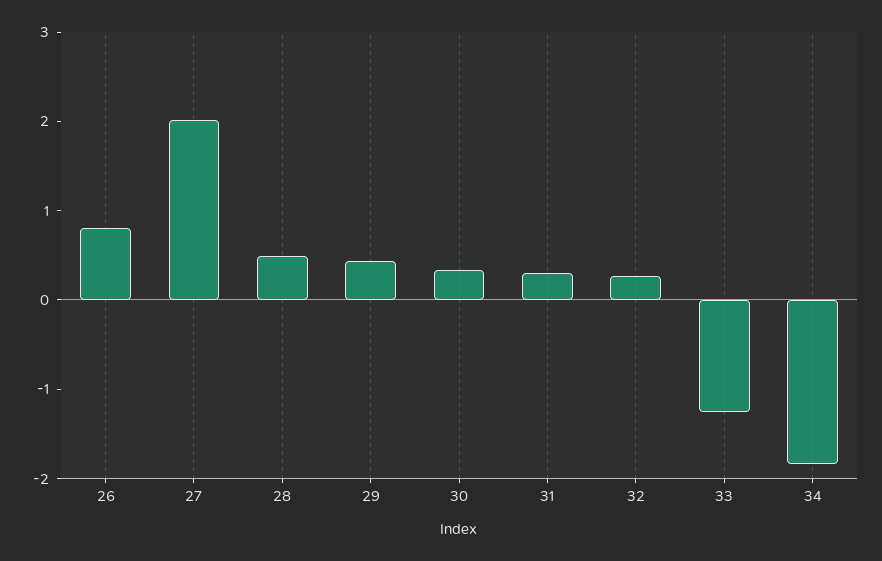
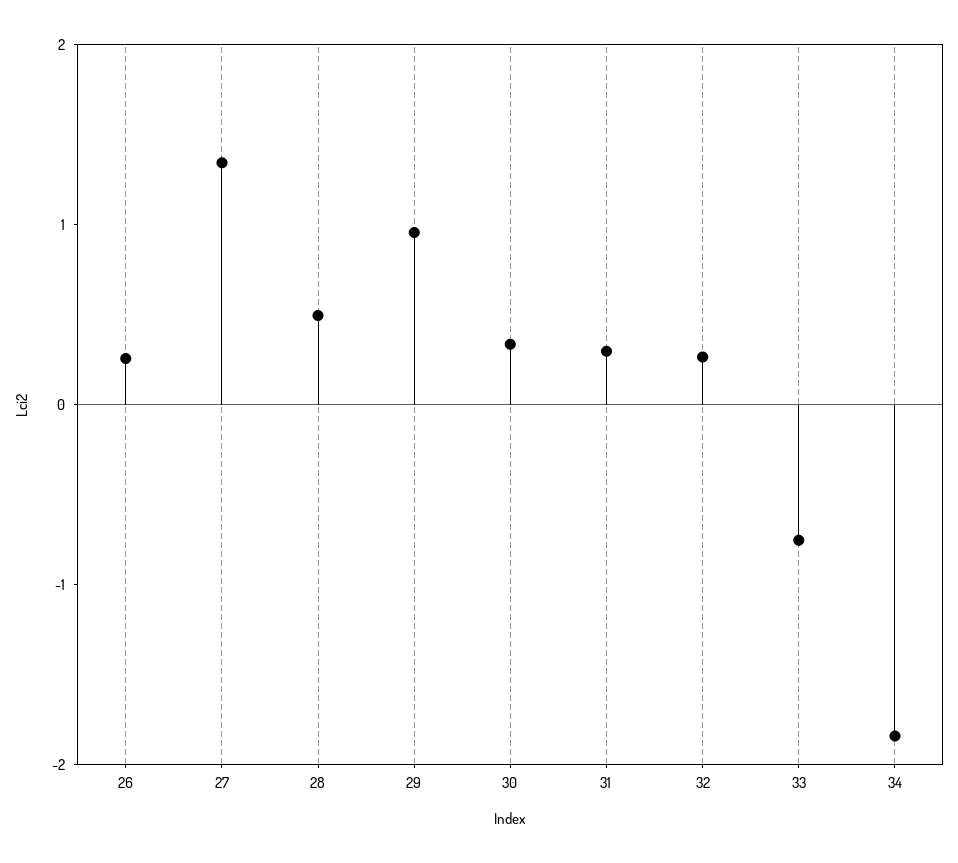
  {
-   "26": 0.8,
+   "26": 0.2,
-   "27": 2,
+   "27": 1.4,
    "28": 0.4,
-   "29": 0.4,
+   "29": 1,
    "30": 0.4,
    "31": 0.2,
    "32": 0.2,
-   "33": -1.2,
+   "33": -0.8,
    "34": -1.8
  }

